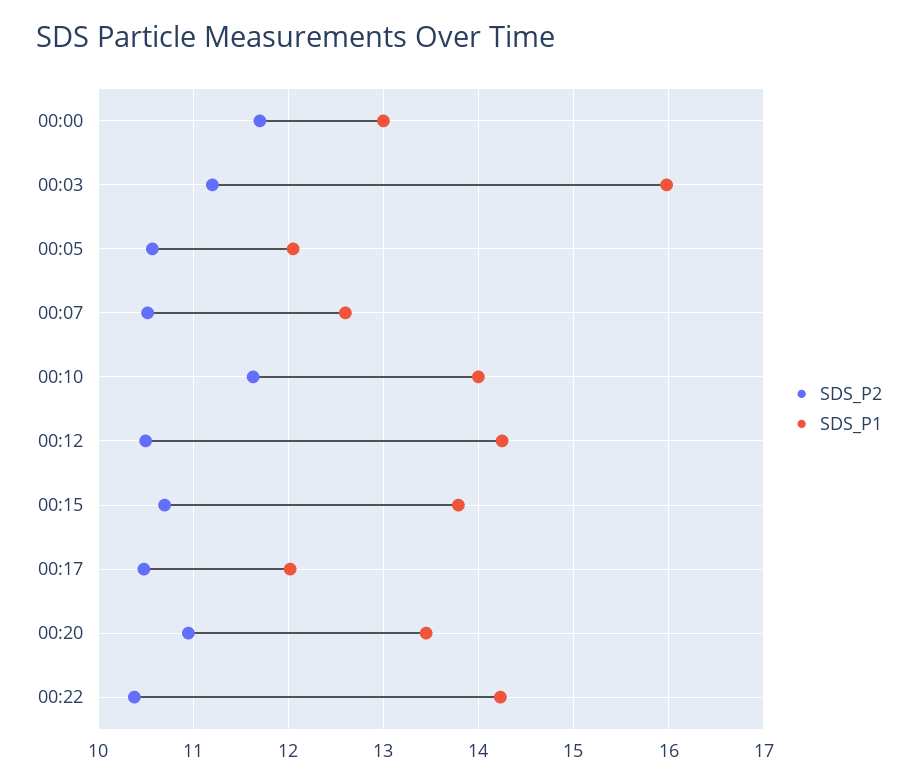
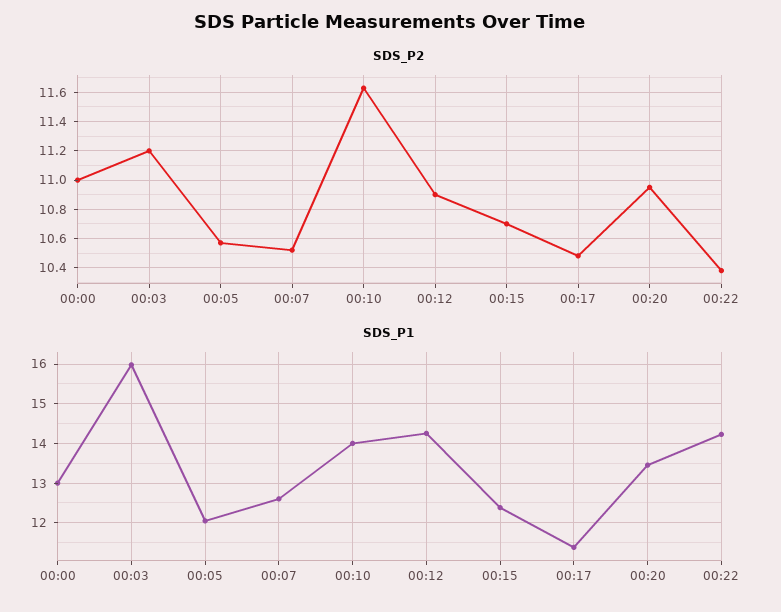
  {
    "SDS_P2": {
-     "00:00": 11.7,
+     "00:00": 11,
      "00:03": 11.2,
      "00:05": 10.55,
      "00:07": 10.5,
      "00:10": 11.65,
-     "00:12": 10.5,
+     "00:12": 10.9,
      "00:15": 10.7,
      "00:17": 10.5,
      "00:20": 10.95,
      "00:22": 10.4
    },
    "SDS_P1": {
      "00:00": 13,
      "00:03": 16,
      "00:05": 12.1,
      "00:07": 12.6,
      "00:10": 14,
      "00:12": 14.3,
-     "00:15": 13.8,
+     "00:15": 12.4,
-     "00:17": 12,
+     "00:17": 11.4,
      "00:20": 13.5,
      "00:22": 14.2
    }
  }

